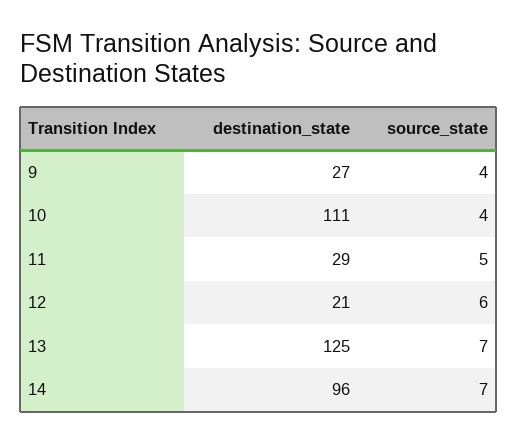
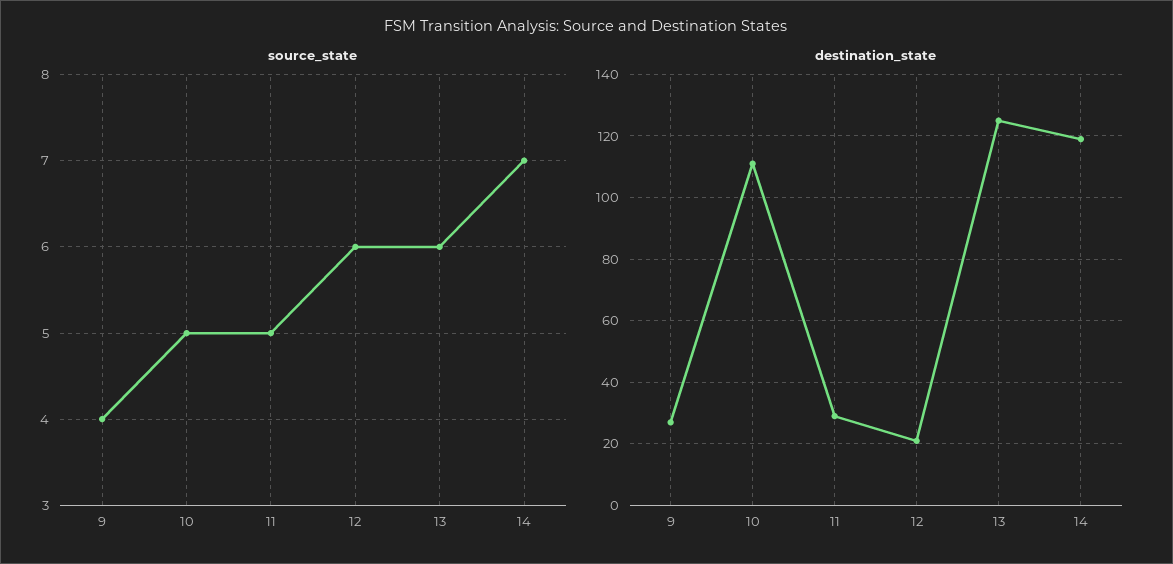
  {
    "destination_state": {
      "9": 27,
      "10": 111,
      "11": 29,
      "12": 21,
      "13": 125,
-     "14": 96
+     "14": 120
    },
    "source_state": {
      "9": 4,
-     "10": 4,
+     "10": 5,
      "11": 5,
      "12": 6,
-     "13": 7,
+     "13": 6,
      "14": 7
    }
  }

